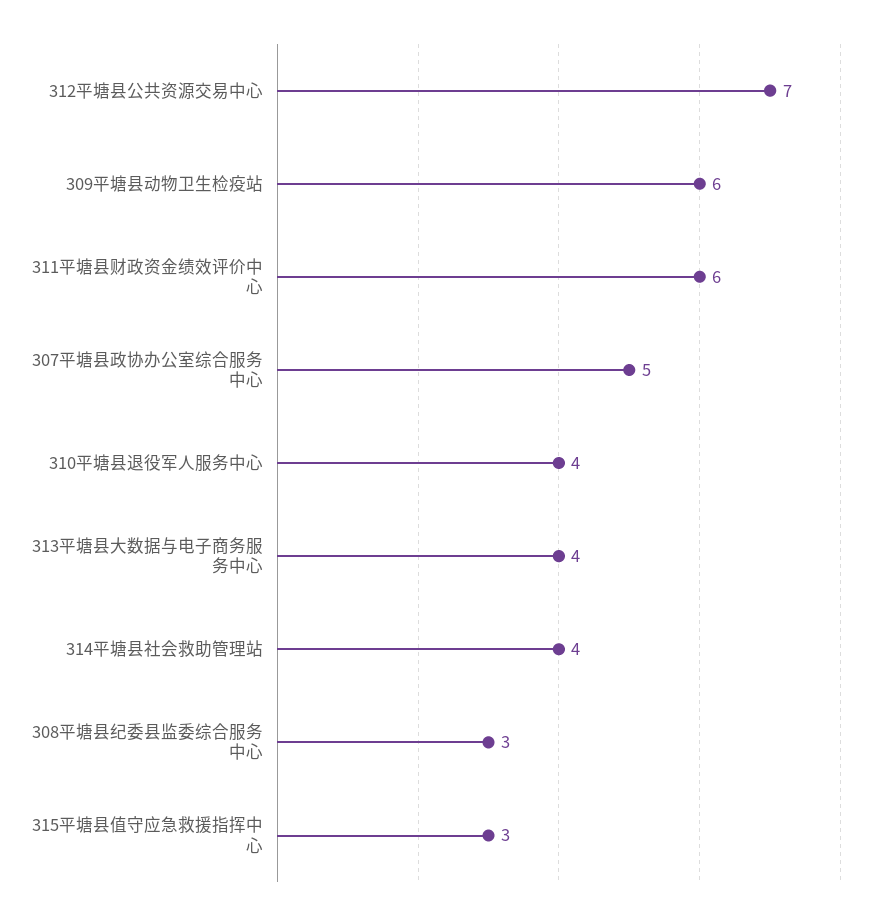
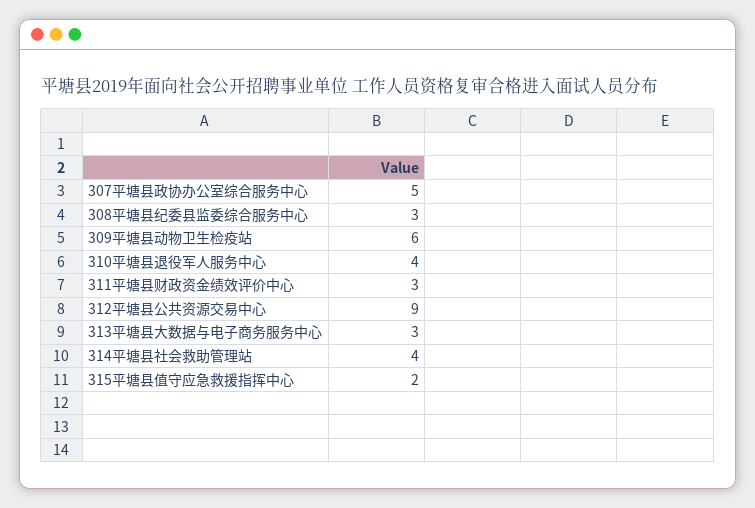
  {
-   "312平塘县公共资源交易中心": 7,
+   "312平塘县公共资源交易中心": 9,
    "309平塘县动物卫生检疫站": 6,
-   "311平塘县财政资金绩效评价中心": 6,
+   "311平塘县财政资金绩效评价中心": 3,
    "307平塘县政协办公室综合服务中心": 5,
    "310平塘县退役军人服务中心": 4,
-   "313平塘县大数据与电子商务服务中心": 4,
+   "313平塘县大数据与电子商务服务中心": 3,
    "314平塘县社会救助管理站": 4,
    "308平塘县纪委县监委综合服务中心": 3,
-   "315平塘县值守应急救援指挥中心": 3
+   "315平塘县值守应急救援指挥中心": 2
  }

